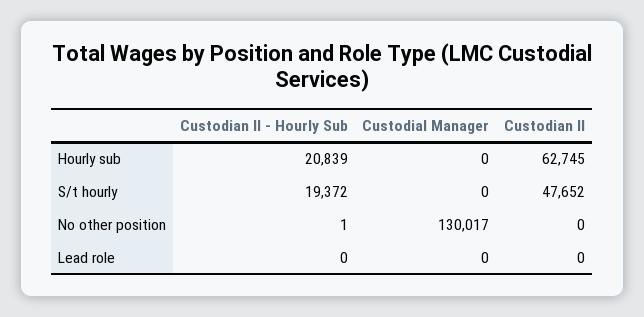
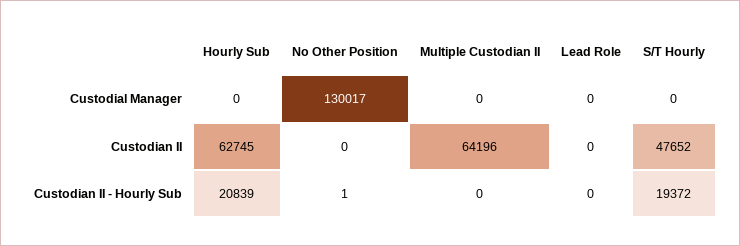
  {
    "Custodian II - Hourly Sub": {
      "Hourly sub": 20839,
      "S/t hourly": 19372,
      "No other position": 1,
-     "Lead role": 0
+     "Lead role": 0,
+     "Multiple Custodian II": 0
    },
    "Custodial Manager": {
      "Hourly sub": 0,
      "S/t hourly": 0,
      "No other position": 130017,
-     "Lead role": 0
+     "Lead role": 0,
+     "Multiple Custodian II": 0
    },
    "Custodian II": {
      "Hourly sub": 62745,
      "S/t hourly": 47652,
      "No other position": 0,
-     "Lead role": 0
+     "Lead role": 0,
+     "Multiple Custodian II": 64196
    }
  }

